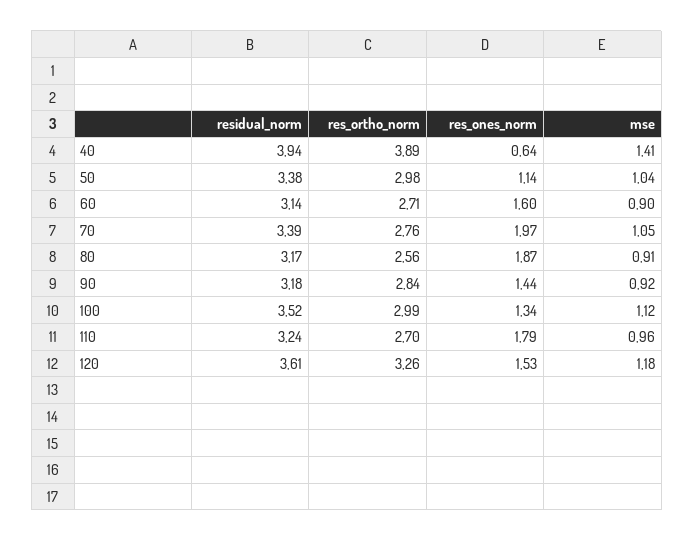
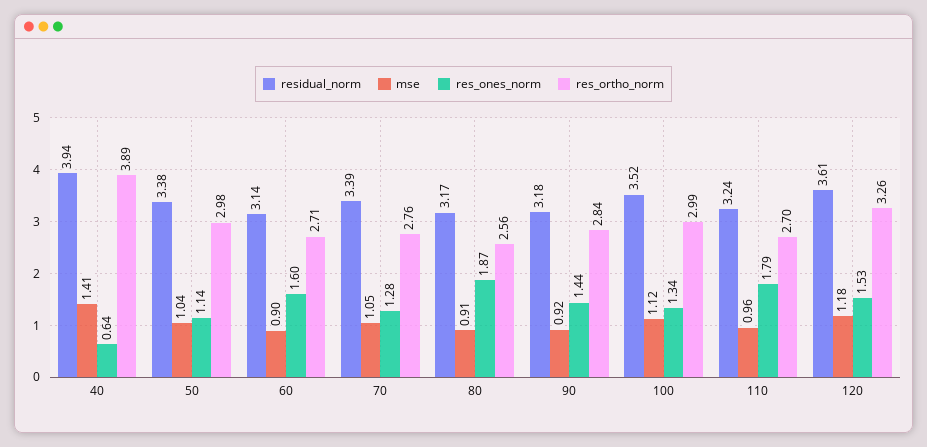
  {
    "residual_norm": {
      "40": 3.94,
      "50": 3.38,
      "60": 3.14,
      "70": 3.39,
      "80": 3.17,
      "90": 3.18,
      "100": 3.52,
      "110": 3.24,
      "120": 3.61
    },
    "res_ortho_norm": {
      "40": 3.89,
      "50": 2.98,
      "60": 2.71,
      "70": 2.76,
      "80": 2.56,
      "90": 2.84,
      "100": 2.99,
      "110": 2.7,
      "120": 3.26
    },
    "res_ones_norm": {
      "40": 0.64,
      "50": 1.14,
      "60": 1.6,
-     "70": 1.97,
+     "70": 1.28,
      "80": 1.87,
      "90": 1.44,
      "100": 1.34,
      "110": 1.79,
      "120": 1.53
    },
    "mse": {
      "40": 1.41,
      "50": 1.04,
      "60": 0.9,
      "70": 1.05,
      "80": 0.91,
      "90": 0.92,
      "100": 1.12,
      "110": 0.96,
      "120": 1.18
    }
  }

